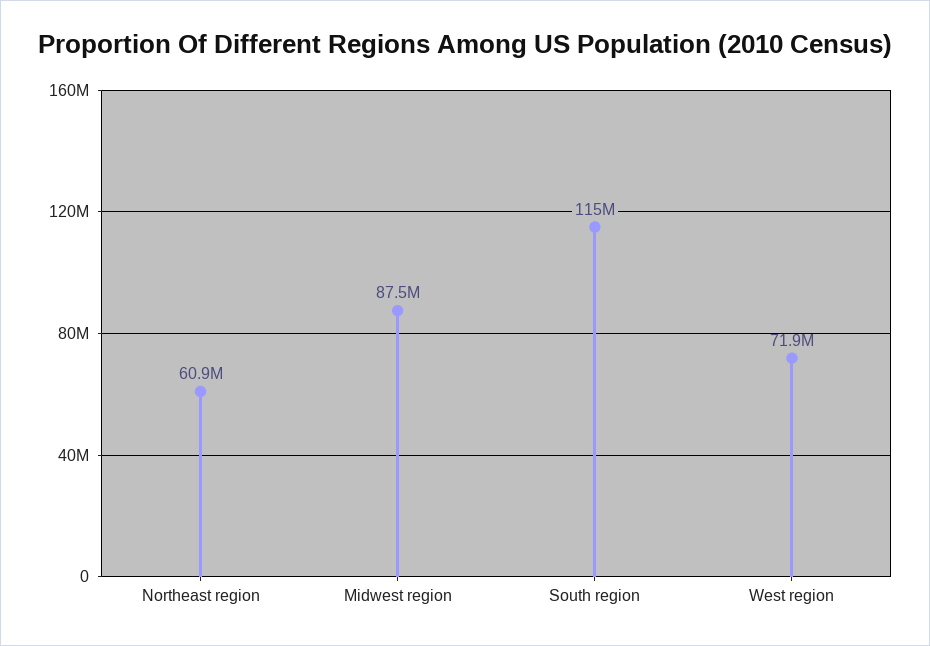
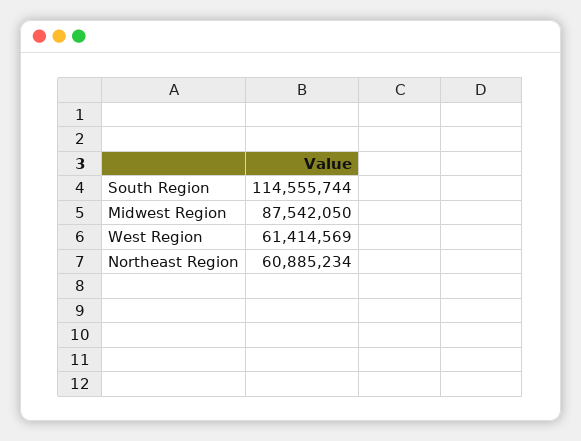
  {
    "Northeast region": 60885234,
    "Midwest region": 87542050,
    "South region": 114555744,
-   "West region": 71900000
+   "West region": 61414569
  }

